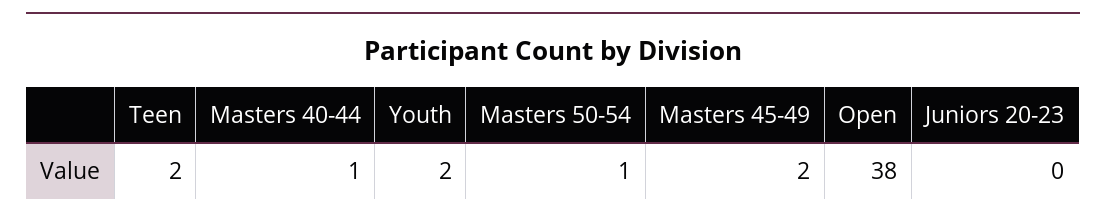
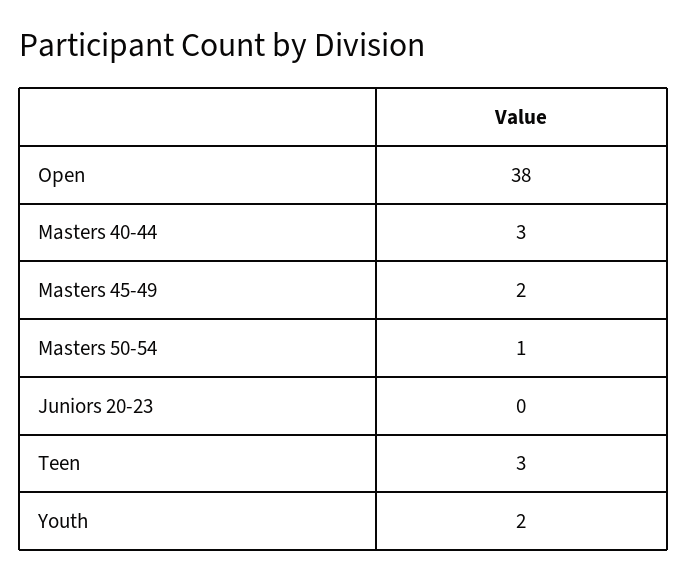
  {
-   "Teen": 2,
+   "Teen": 3,
-   "Masters 40-44": 1,
+   "Masters 40-44": 3,
    "Youth": 2,
    "Masters 50-54": 1,
    "Masters 45-49": 2,
    "Open": 38,
    "Juniors 20-23": 0
  }

